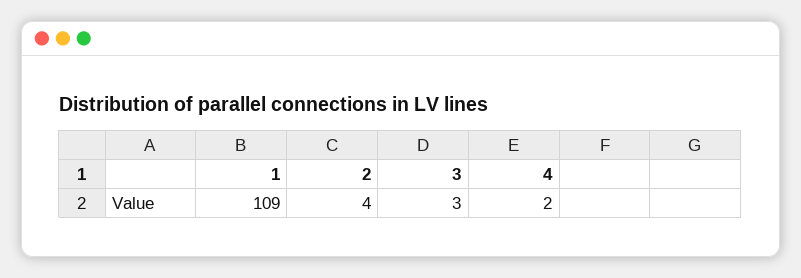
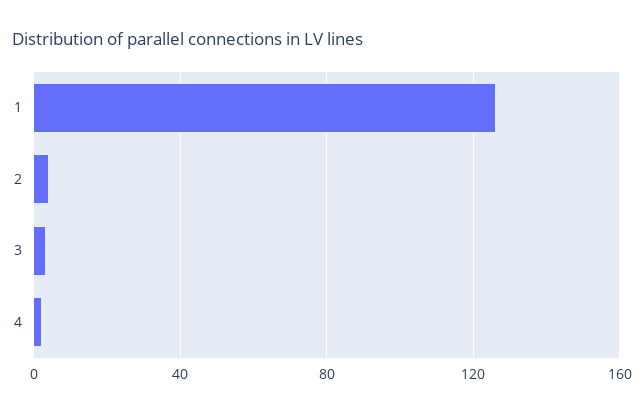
  {
-   "1": 109,
+   "1": 125,
    "2": 4,
    "3": 3,
    "4": 2
  }

